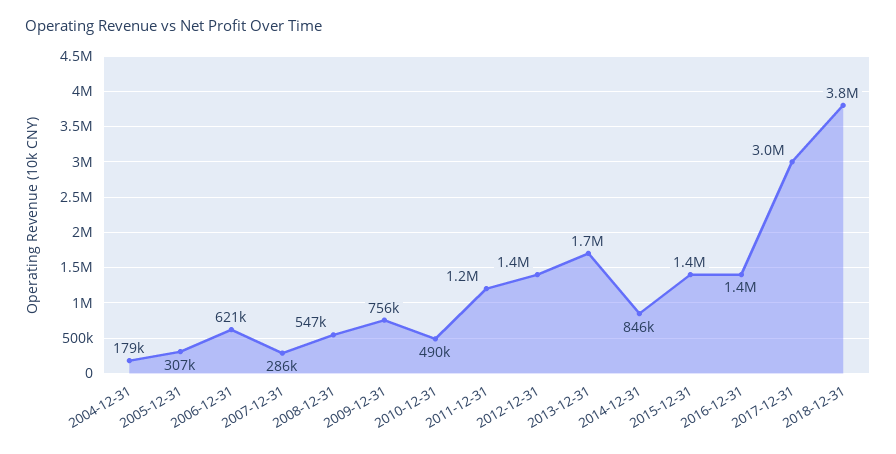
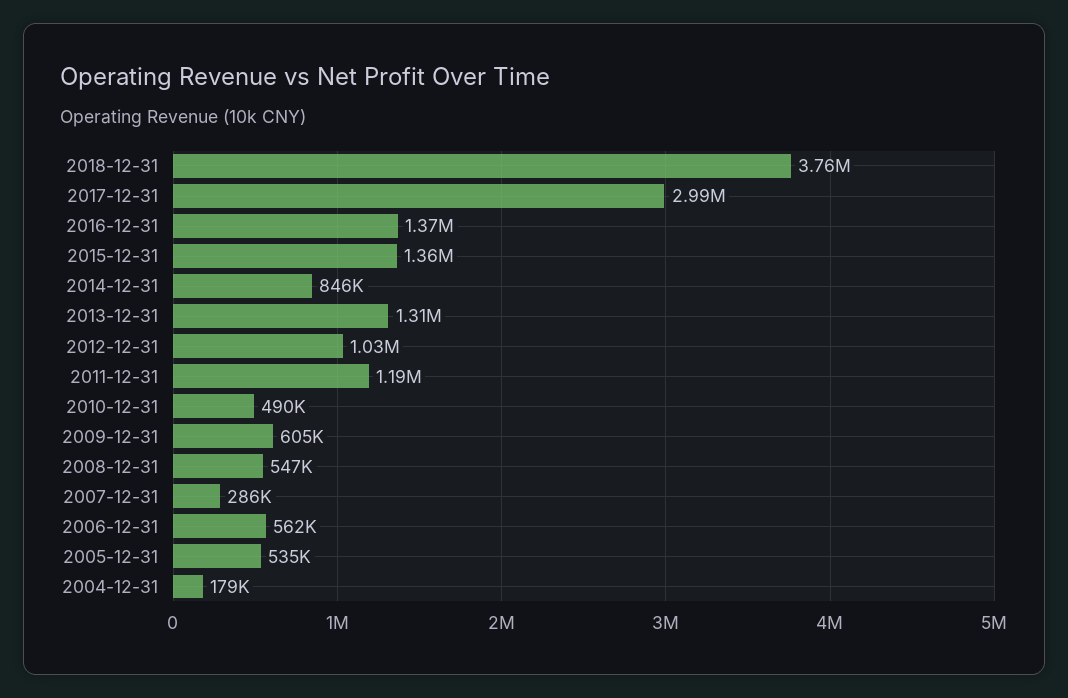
  {
    "2004-12-31": 179000,
-   "2005-12-31": 307000,
+   "2005-12-31": 535000,
-   "2006-12-31": 621000,
+   "2006-12-31": 562000,
    "2007-12-31": 286000,
    "2008-12-31": 547000,
-   "2009-12-31": 756000,
+   "2009-12-31": 605000,
    "2010-12-31": 490000,
    "2011-12-31": 1190000,
-   "2012-12-31": 1400000,
+   "2012-12-31": 1030000,
-   "2013-12-31": 1700000,
+   "2013-12-31": 1310000,
    "2014-12-31": 846000,
    "2015-12-31": 1360000,
    "2016-12-31": 1370000,
    "2017-12-31": 2990000,
    "2018-12-31": 3760000
  }

